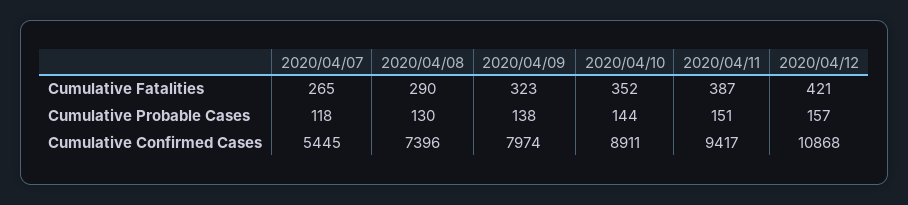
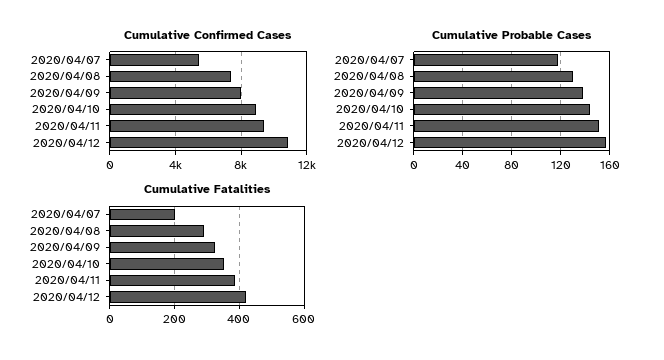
  {
    "Cumulative Fatalities": {
-     "2020/04/07": 265,
+     "2020/04/07": 200,
      "2020/04/08": 290,
      "2020/04/09": 323,
      "2020/04/10": 352,
      "2020/04/11": 387,
      "2020/04/12": 421
    },
    "Cumulative Probable Cases": {
      "2020/04/07": 118,
      "2020/04/08": 130,
      "2020/04/09": 138,
      "2020/04/10": 144,
      "2020/04/11": 151,
      "2020/04/12": 157
    },
    "Cumulative Confirmed Cases": {
      "2020/04/07": 5445,
      "2020/04/08": 7396,
      "2020/04/09": 7974,
      "2020/04/10": 8911,
      "2020/04/11": 9417,
      "2020/04/12": 10868
    }
  }

